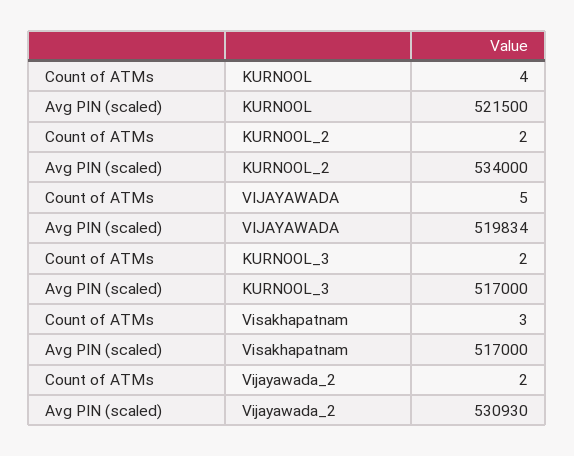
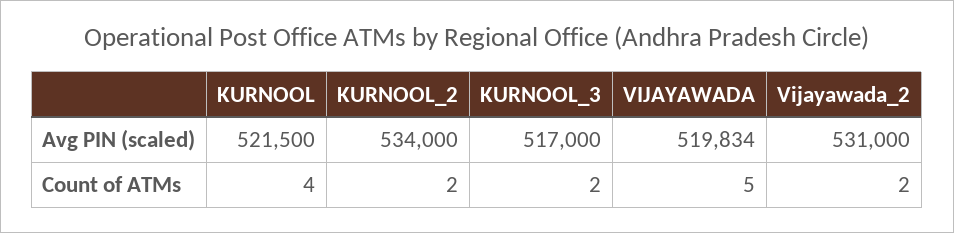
  {
    "Count of ATMs": {
      "KURNOOL": 4,
      "KURNOOL_2": 2,
      "VIJAYAWADA": 5,
      "KURNOOL_3": 2,
-     "Visakhapatnam": 3,
      "Vijayawada_2": 2
    },
    "Avg PIN (scaled)": {
      "KURNOOL": 521500,
      "KURNOOL_2": 534000,
      "VIJAYAWADA": 519834,
      "KURNOOL_3": 517000,
-     "Visakhapatnam": 517000,
-     "Vijayawada_2": 530930
+     "Vijayawada_2": 531000
    }
  }

